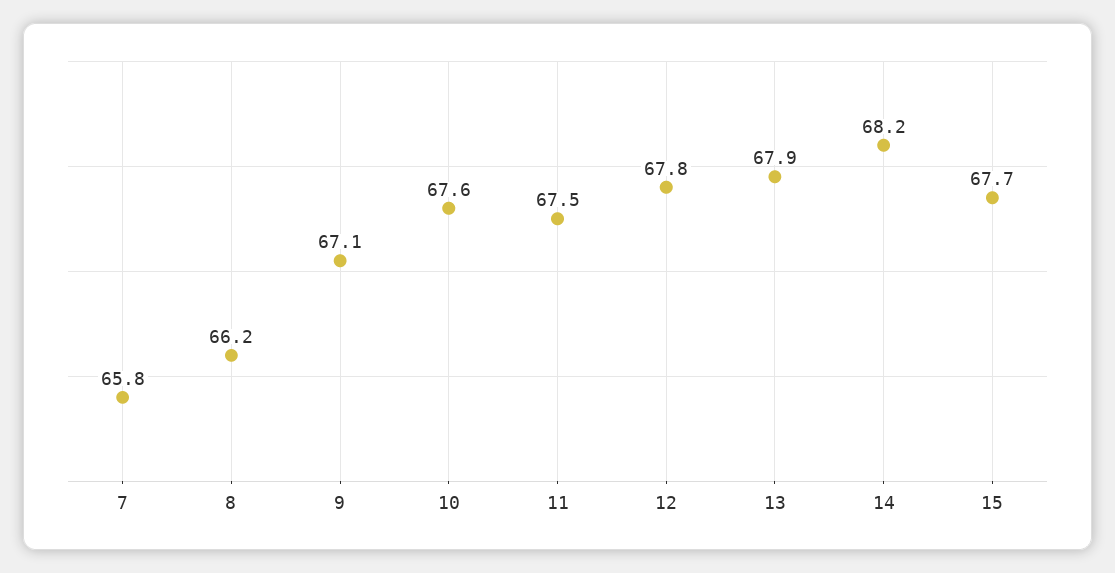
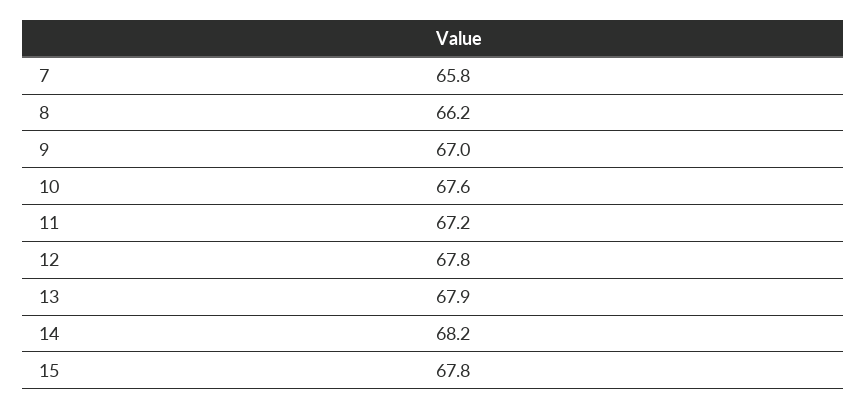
  {
    "7": 65.8,
    "8": 66.2,
-   "9": 67.1,
+   "9": 67,
    "10": 67.6,
-   "11": 67.5,
+   "11": 67.2,
    "12": 67.8,
    "13": 67.9,
    "14": 68.2,
-   "15": 67.7
+   "15": 67.8
  }

